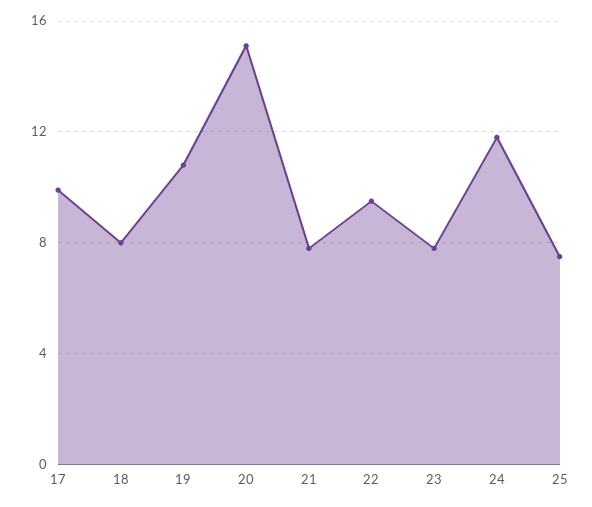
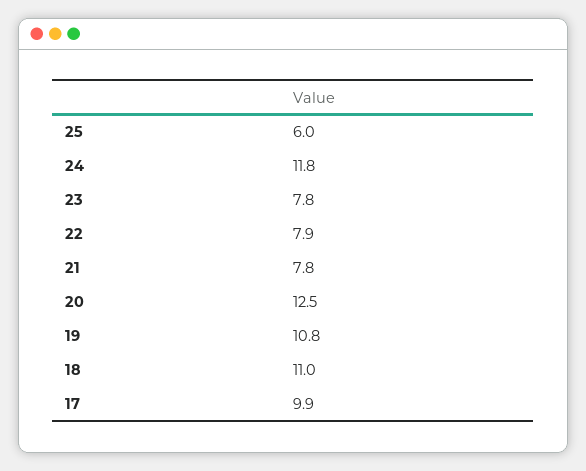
  {
    "17": 9.9,
-   "18": 8,
+   "18": 11,
    "19": 10.8,
-   "20": 15,
+   "20": 12.5,
    "21": 7.8,
-   "22": 9.5,
+   "22": 7.9,
    "23": 7.8,
    "24": 11.8,
-   "25": 7.5
+   "25": 6
  }

